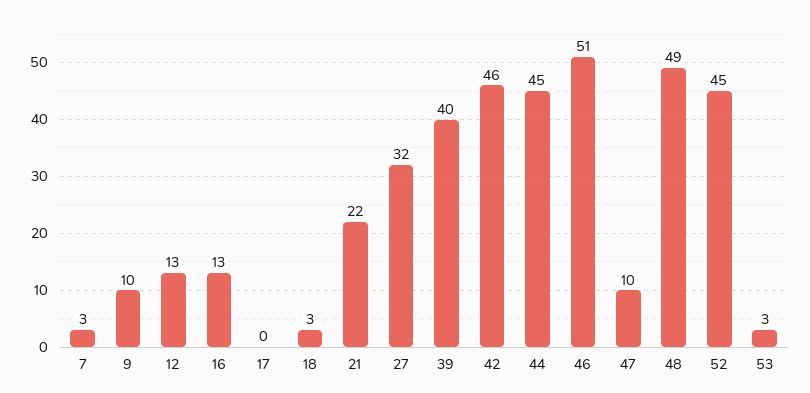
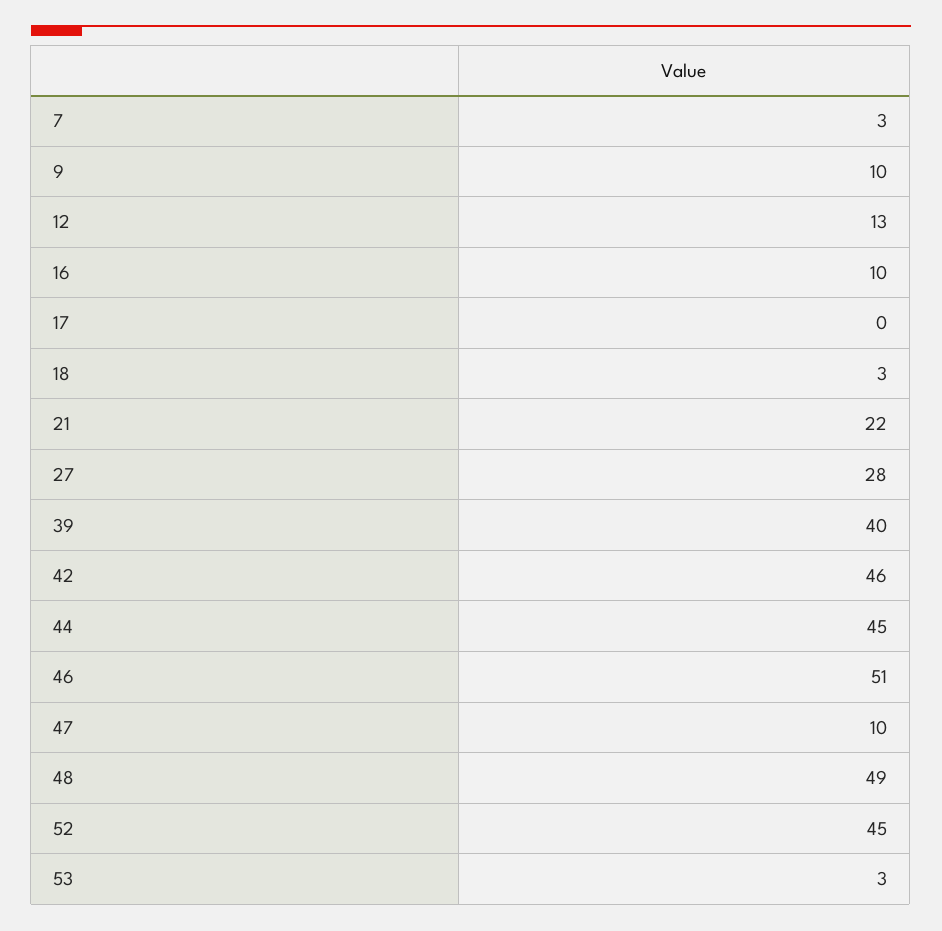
  {
    "7": 3,
    "9": 10,
    "12": 13,
-   "16": 13,
+   "16": 10,
    "17": 0,
    "18": 3,
    "21": 22,
-   "27": 32,
+   "27": 28,
    "39": 40,
    "42": 46,
    "44": 45,
    "46": 51,
    "47": 10,
    "48": 49,
    "52": 45,
    "53": 3
  }

